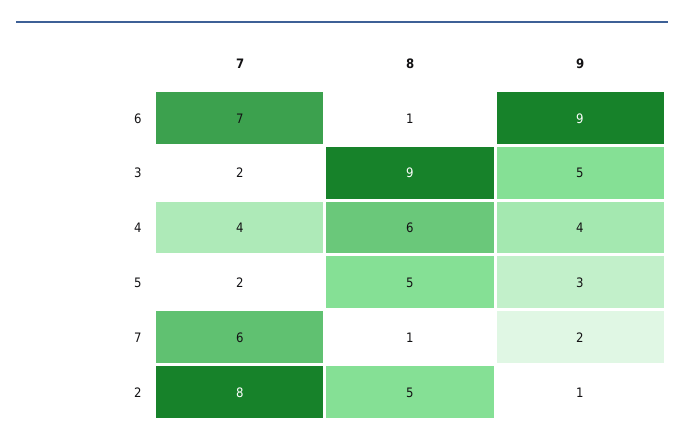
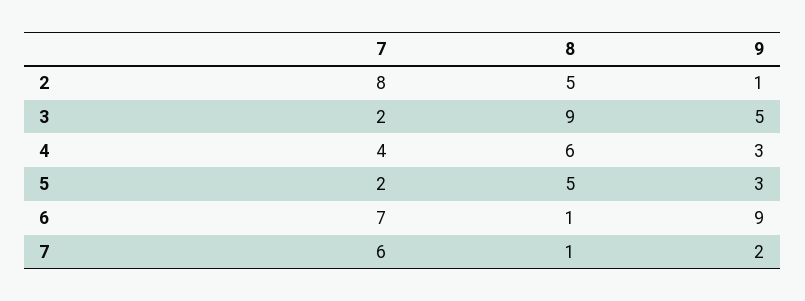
  {
    "7": {
      "6": 7,
      "3": 2,
      "4": 4,
      "5": 2,
      "7": 6,
      "2": 8
    },
    "8": {
      "6": 1,
      "3": 9,
      "4": 6,
      "5": 5,
      "7": 1,
      "2": 5
    },
    "9": {
      "6": 9,
      "3": 5,
-     "4": 4,
+     "4": 3,
      "5": 3,
      "7": 2,
      "2": 1
    }
  }

